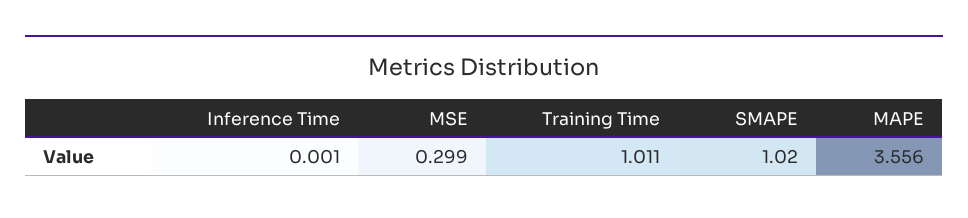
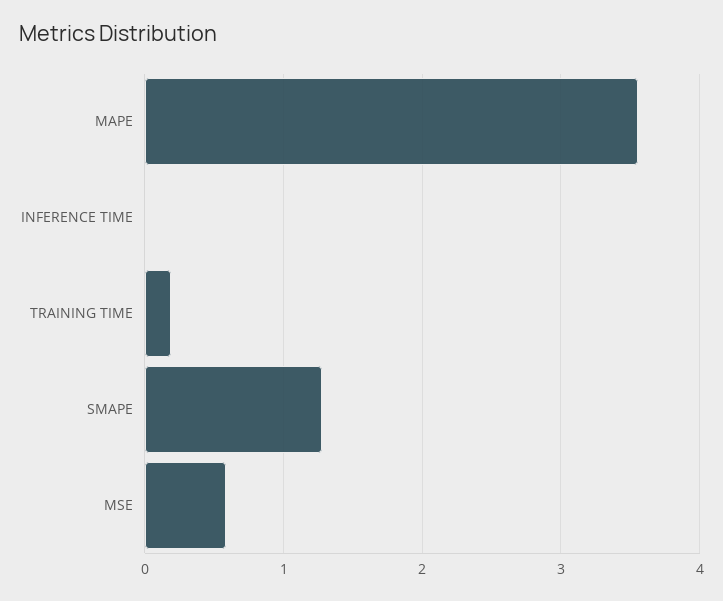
  {
    "Inference Time": 0.001,
-   "MSE": 0.299,
+   "MSE": 0.6,
-   "Training Time": 1.011,
+   "Training Time": 0.2,
-   "SMAPE": 1.02,
+   "SMAPE": 1.3,
    "MAPE": 3.556
  }

